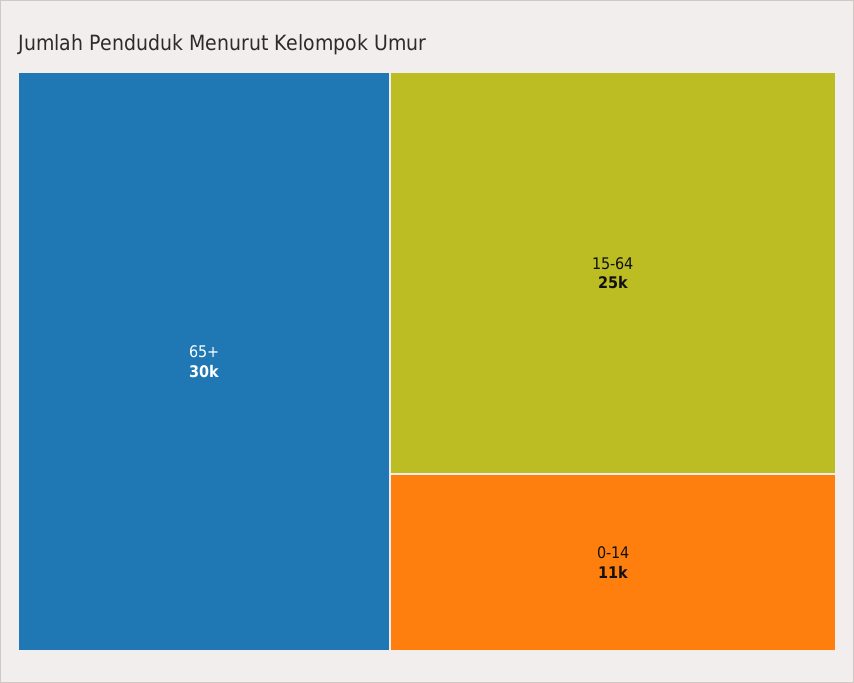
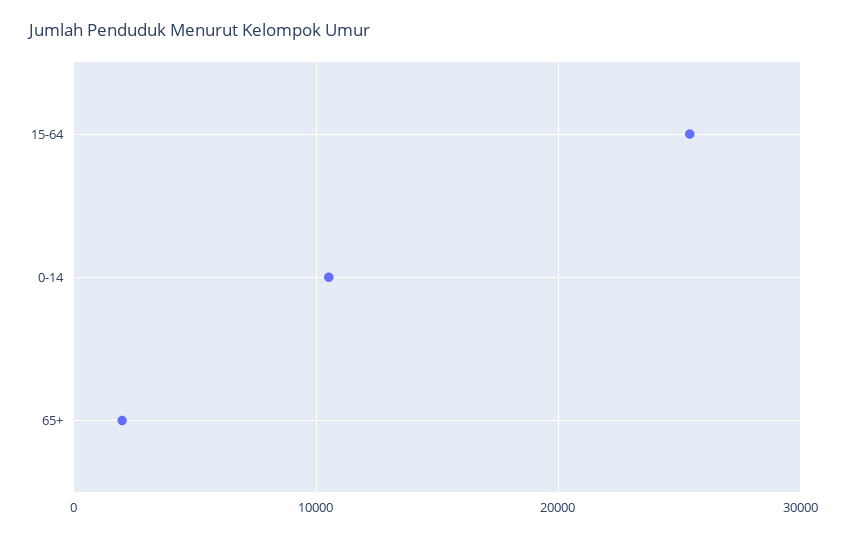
  {
-   "65+": 30000,
+   "65+": 2000,
    "15-64": 25000,
    "0-14": 11000
  }

